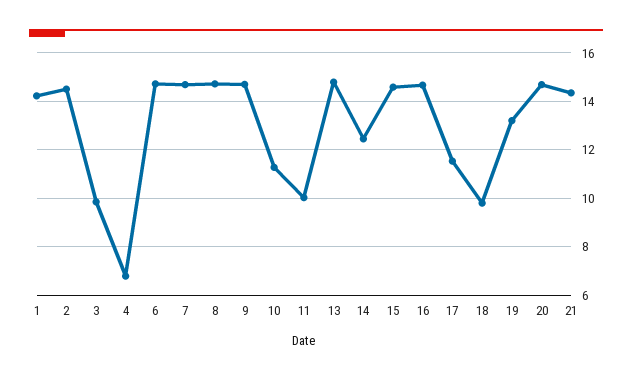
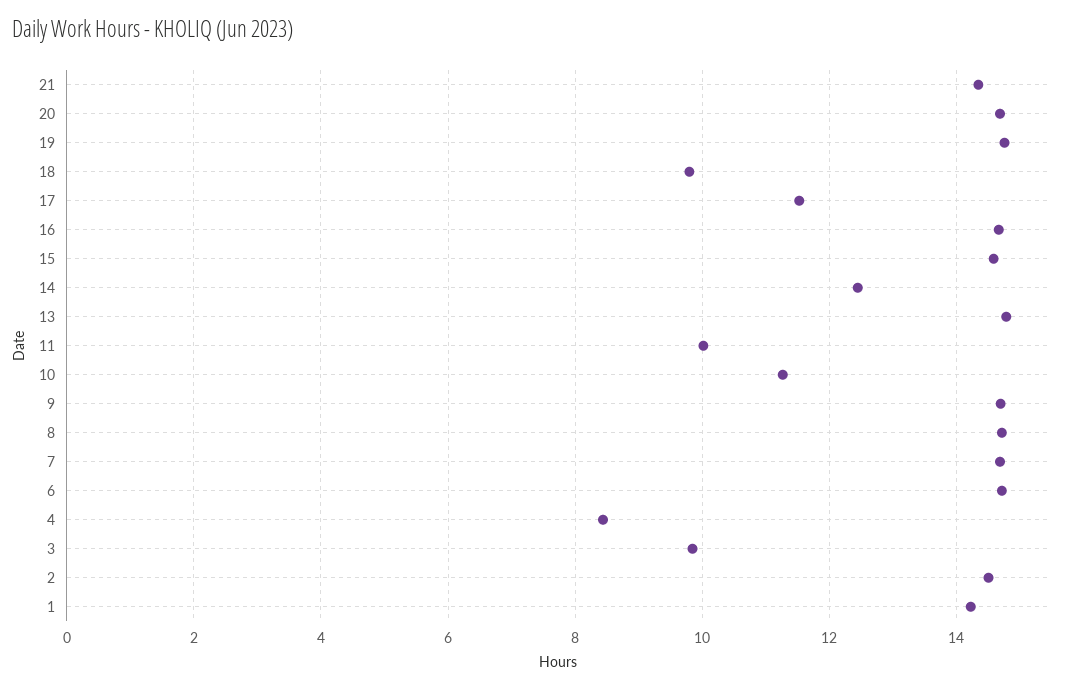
  {
    "1": 14.2,
    "2": 14.6,
    "3": 9.8,
-   "4": 6.75,
+   "4": 8.4,
    "6": 14.8,
    "7": 14.6,
    "8": 14.8,
    "9": 14.8,
    "10": 11.2,
    "11": 10,
    "13": 14.8,
    "14": 12.4,
    "15": 14.6,
    "16": 14.6,
    "17": 11.6,
    "18": 9.8,
-   "19": 13.25,
+   "19": 14.8,
    "20": 14.6,
    "21": 14.4
  }

